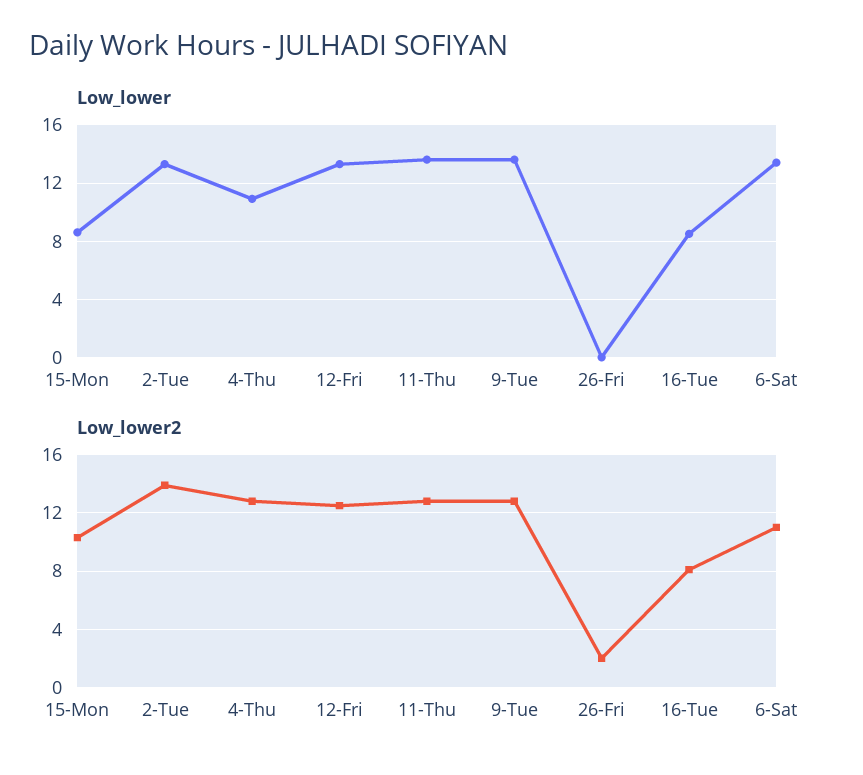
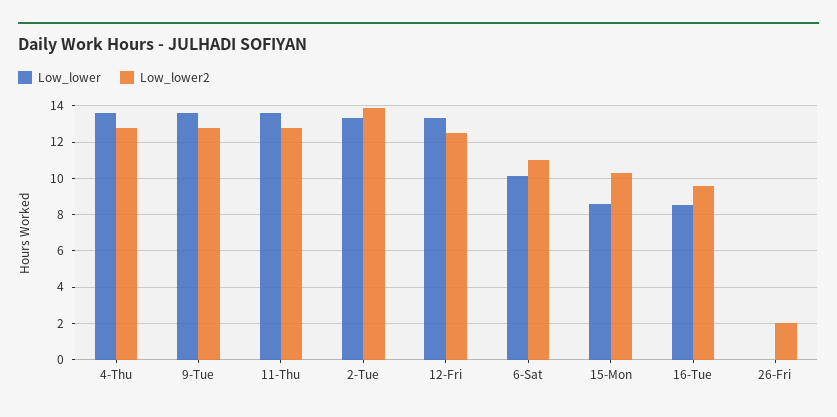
  {
    "Low_lower": {
      "15-Mon": 8.5,
      "2-Tue": 13.5,
-     "4-Thu": 11,
+     "4-Thu": 13.5,
      "12-Fri": 13.5,
      "11-Thu": 13.5,
      "9-Tue": 13.5,
      "26-Fri": 0,
      "16-Tue": 8.5,
-     "6-Sat": 13.5
+     "6-Sat": 10
    },
    "Low_lower2": {
      "15-Mon": 10.5,
      "2-Tue": 14,
      "4-Thu": 13,
      "12-Fri": 12.5,
      "11-Thu": 13,
      "9-Tue": 13,
      "26-Fri": 2,
-     "16-Tue": 8,
+     "16-Tue": 9.5,
      "6-Sat": 11
    }
  }

